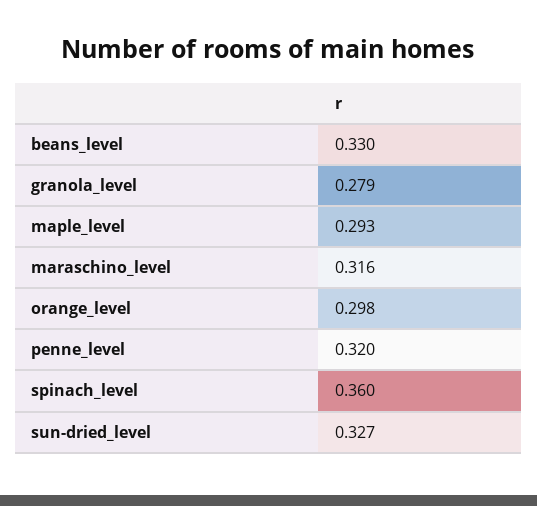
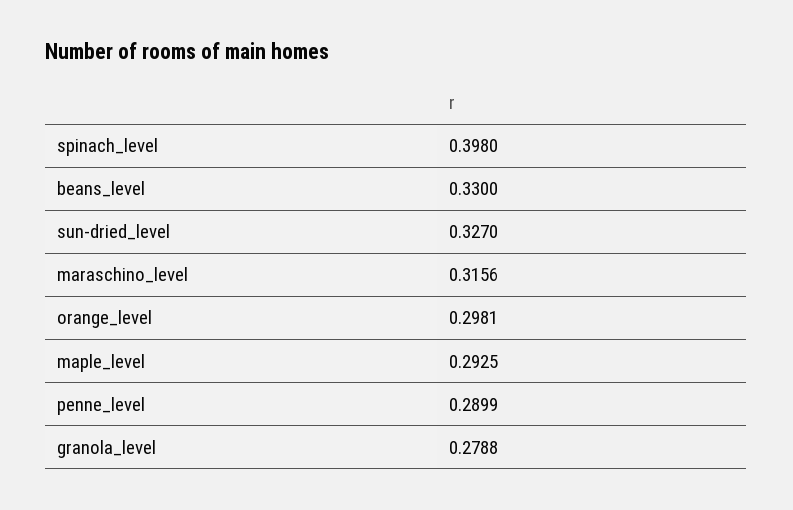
  {
    "beans_level": 0.33,
    "granola_level": 0.2788,
    "maple_level": 0.2925,
    "maraschino_level": 0.3156,
    "orange_level": 0.2981,
-   "penne_level": 0.32,
+   "penne_level": 0.2899,
-   "spinach_level": 0.36,
+   "spinach_level": 0.398,
    "sun-dried_level": 0.327
  }

